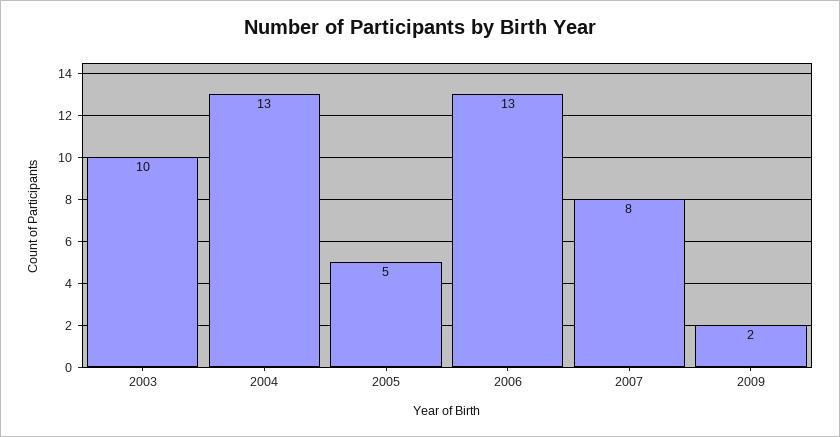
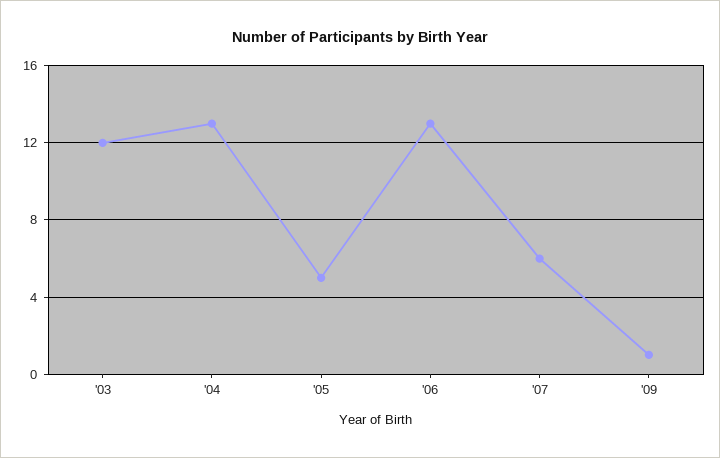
  {
-   "2003": 10,
+   "2003": 12,
    "2004": 13,
    "2005": 5,
    "2006": 13,
-   "2007": 8,
+   "2007": 6,
-   "2009": 2
+   "2009": 1
  }

